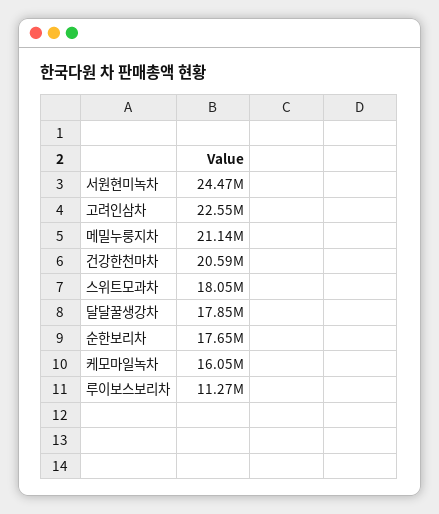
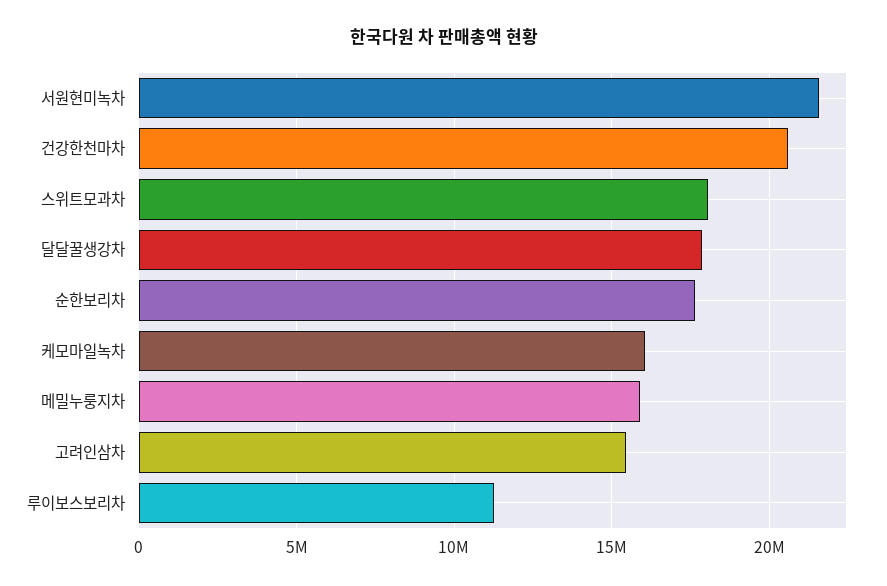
  {
-   "서원현미녹차": 24470000,
+   "서원현미녹차": 21500000,
-   "고려인삼차": 22550000,
+   "고려인삼차": 15500000,
-   "메밀누룽지차": 21140000,
+   "메밀누룽지차": 16000000,
    "건강한천마차": 20590000,
    "스위트모과차": 18050000,
    "달달꿀생강차": 17850000,
    "순한보리차": 17650000,
    "케모마일녹차": 16050000,
    "루이보스보리차": 11270000
  }

